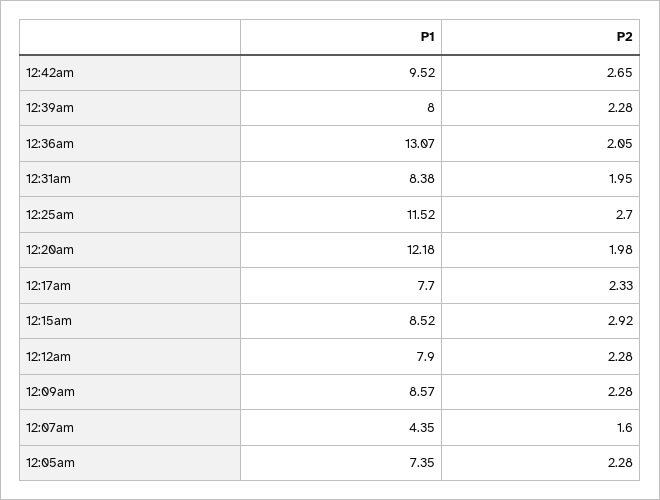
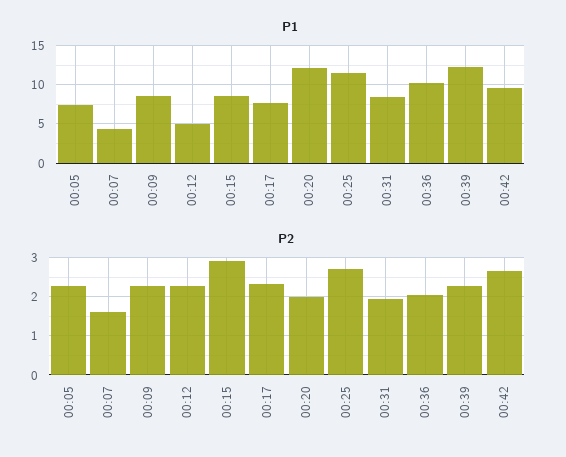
  {
    "P1": {
      "12:42am": 9.52,
-     "12:39am": 8,
+     "12:39am": 12,
-     "12:36am": 13.07,
+     "12:36am": 10,
      "12:31am": 8.38,
      "12:25am": 11.52,
      "12:20am": 12.18,
      "12:17am": 7.7,
      "12:15am": 8.52,
-     "12:12am": 7.9,
+     "12:12am": 5,
      "12:09am": 8.57,
      "12:07am": 4.35,
      "12:05am": 7.35
    },
    "P2": {
      "12:42am": 2.65,
      "12:39am": 2.28,
      "12:36am": 2.05,
      "12:31am": 1.95,
      "12:25am": 2.7,
      "12:20am": 1.98,
      "12:17am": 2.33,
      "12:15am": 2.92,
      "12:12am": 2.28,
      "12:09am": 2.28,
      "12:07am": 1.6,
      "12:05am": 2.28
    }
  }

